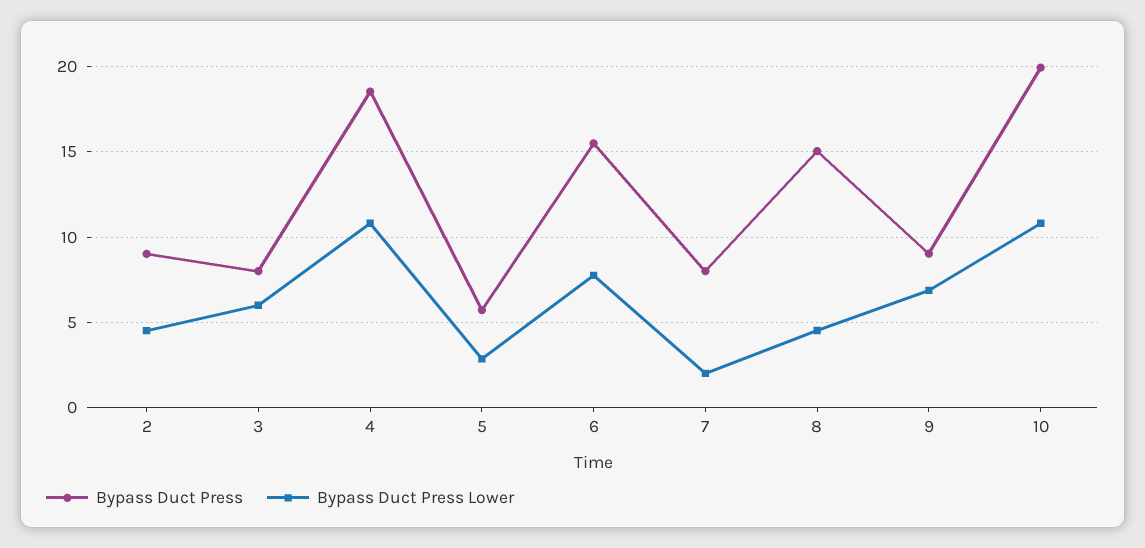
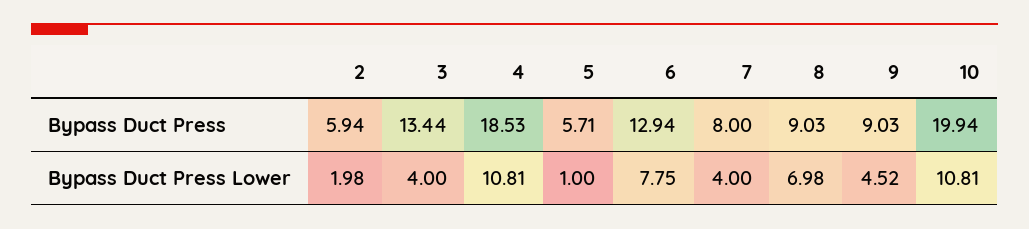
  {
    "Bypass Duct Press": {
-     "2": 9,
+     "2": 5.94,
-     "3": 8,
+     "3": 13.44,
      "4": 18.53,
      "5": 5.71,
-     "6": 15.5,
+     "6": 12.94,
      "7": 8,
-     "8": 15,
+     "8": 9.03,
      "9": 9.03,
      "10": 19.94
    },
    "Bypass Duct Press Lower": {
-     "2": 4.5,
+     "2": 1.98,
-     "3": 6,
+     "3": 4,
      "4": 10.81,
-     "5": 3,
+     "5": 1,
      "6": 7.75,
-     "7": 2,
+     "7": 4,
-     "8": 4.5,
+     "8": 6.98,
-     "9": 7,
+     "9": 4.52,
      "10": 10.81
    }
  }

